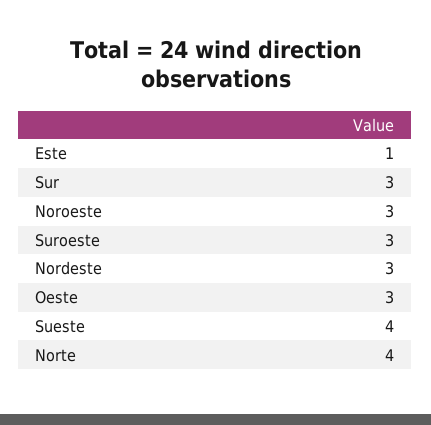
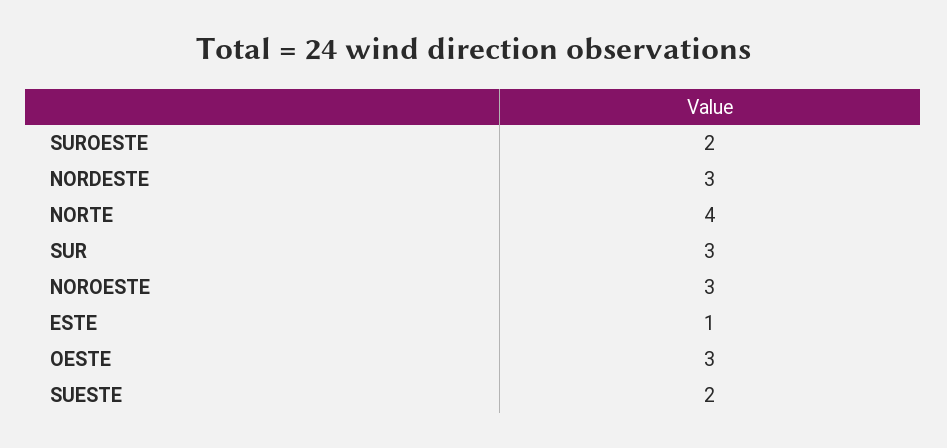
  {
    "Este": 1,
    "Sur": 3,
    "Noroeste": 3,
-   "Suroeste": 3,
+   "Suroeste": 2,
    "Nordeste": 3,
    "Oeste": 3,
-   "Sueste": 4,
+   "Sueste": 2,
    "Norte": 4
  }

